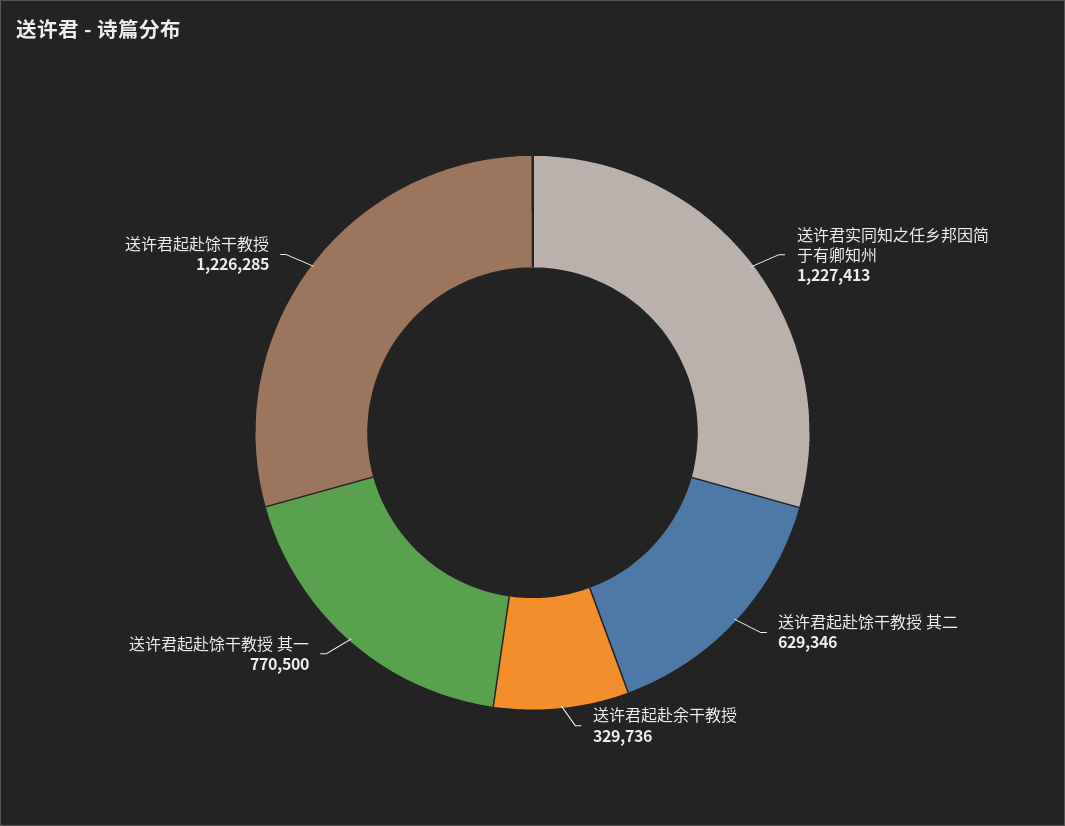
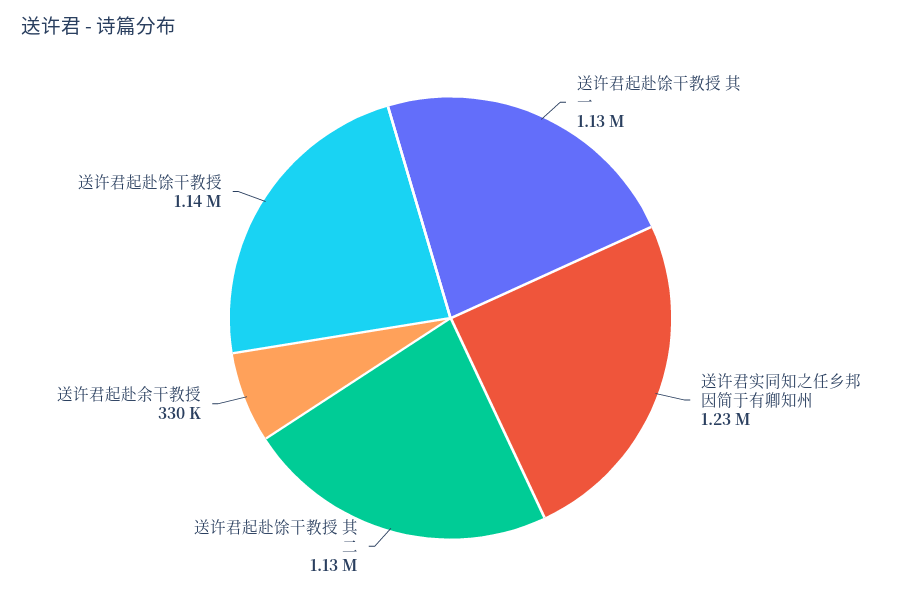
  {
    "送许君实同知之任乡邦因简于有卿知州": 1227413,
-   "送许君起赴馀干教授 其二": 629346,
+   "送许君起赴馀干教授 其二": 1130000,
    "送许君起赴余干教授": 329736,
-   "送许君起赴馀干教授 其一": 770500,
+   "送许君起赴馀干教授 其一": 1130000,
-   "送许君起赴馀干教授": 1226285
+   "送许君起赴馀干教授": 1140000
  }

